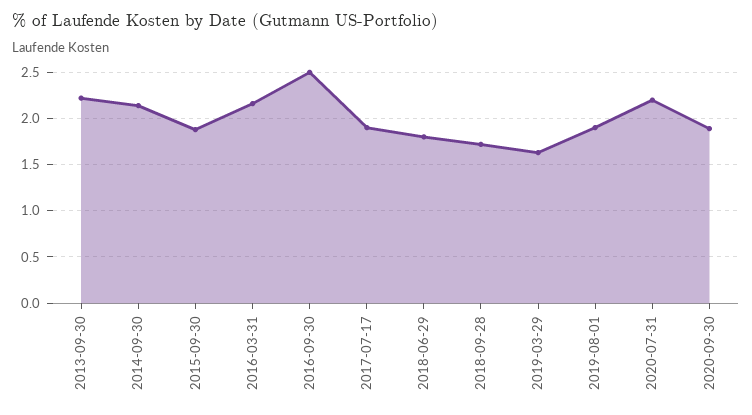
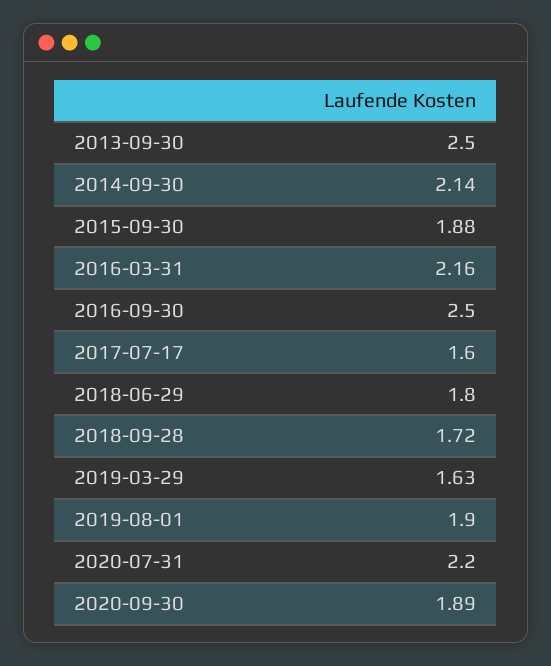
  {
-   "2013-09-30": 2.2,
+   "2013-09-30": 2.5,
    "2014-09-30": 2.14,
    "2015-09-30": 1.88,
    "2016-03-31": 2.16,
    "2016-09-30": 2.5,
-   "2017-07-17": 1.9,
+   "2017-07-17": 1.6,
    "2018-06-29": 1.8,
    "2018-09-28": 1.72,
    "2019-03-29": 1.63,
    "2019-08-01": 1.9,
    "2020-07-31": 2.2,
    "2020-09-30": 1.89
  }

